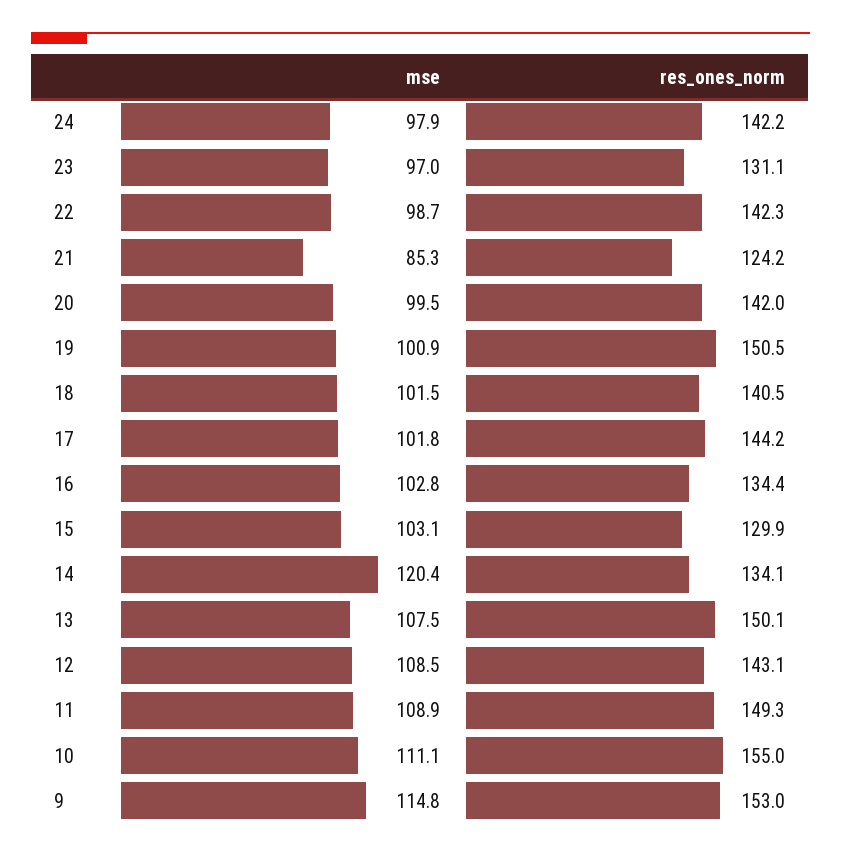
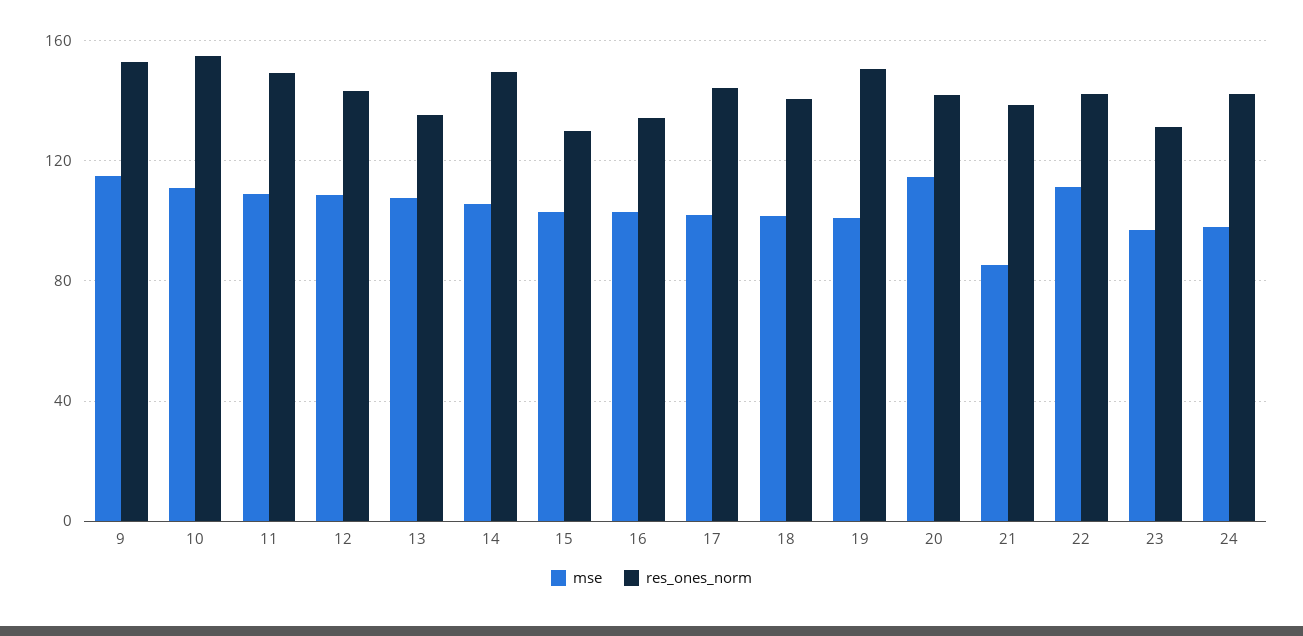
  {
    "mse": {
      "24": 97.9,
      "23": 97,
-     "22": 98.7,
+     "22": 110,
      "21": 85.3,
-     "20": 99.5,
+     "20": 115,
      "19": 100.9,
      "18": 101.5,
      "17": 101.8,
      "16": 102.8,
      "15": 103.1,
-     "14": 120.4,
+     "14": 105,
      "13": 107.5,
      "12": 108.5,
      "11": 108.9,
      "10": 111.1,
      "9": 114.8
    },
    "res_ones_norm": {
      "24": 142.2,
      "23": 131.1,
      "22": 142.3,
-     "21": 124.2,
+     "21": 140,
      "20": 142,
      "19": 150.5,
      "18": 140.5,
      "17": 144.2,
      "16": 134.4,
      "15": 129.9,
-     "14": 134.1,
+     "14": 150,
-     "13": 150.1,
+     "13": 135,
      "12": 143.1,
      "11": 149.3,
      "10": 155,
      "9": 153
    }
  }

